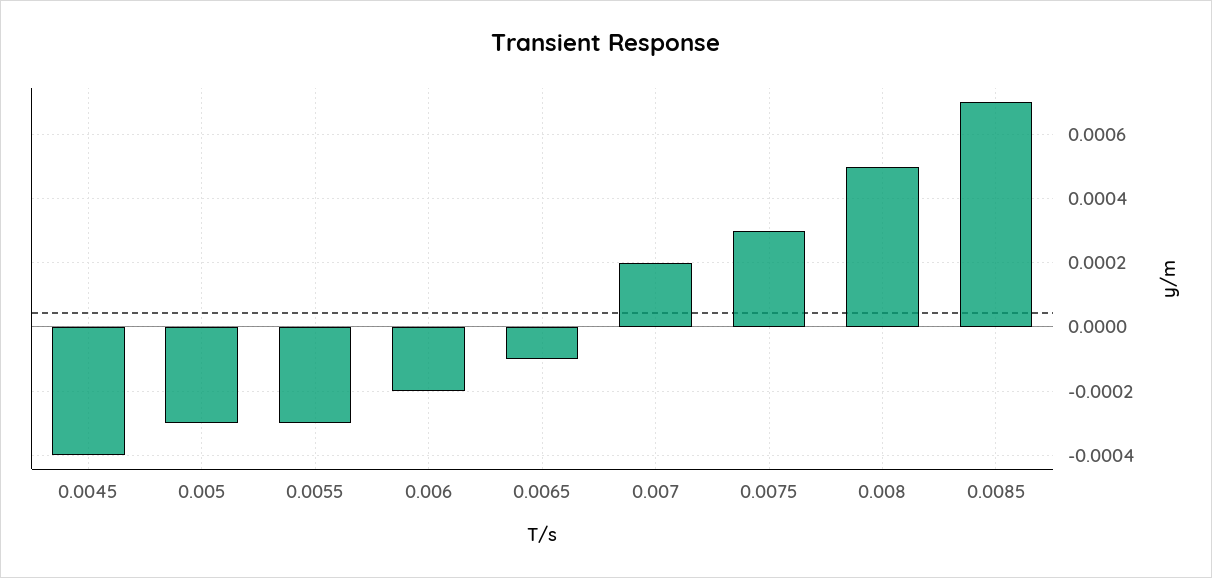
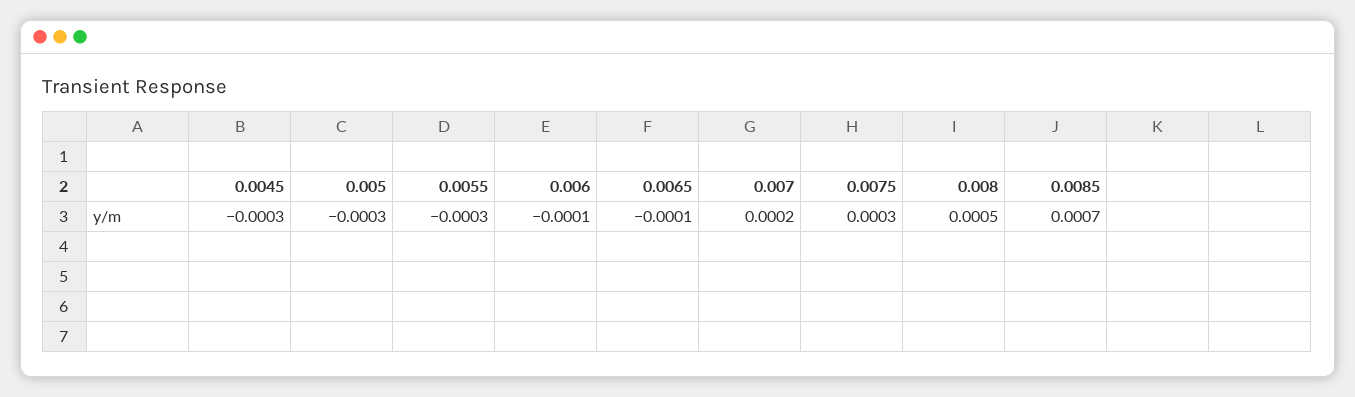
  {
-   "0.0045": -0.0004,
+   "0.0045": -0.0003,
    "0.005": -0.0003,
    "0.0055": -0.0003,
-   "0.006": -0.0002,
+   "0.006": -0.0001,
    "0.0065": -0.0001,
    "0.007": 0.0002,
    "0.0075": 0.0003,
    "0.008": 0.0005,
    "0.0085": 0.0007
  }

